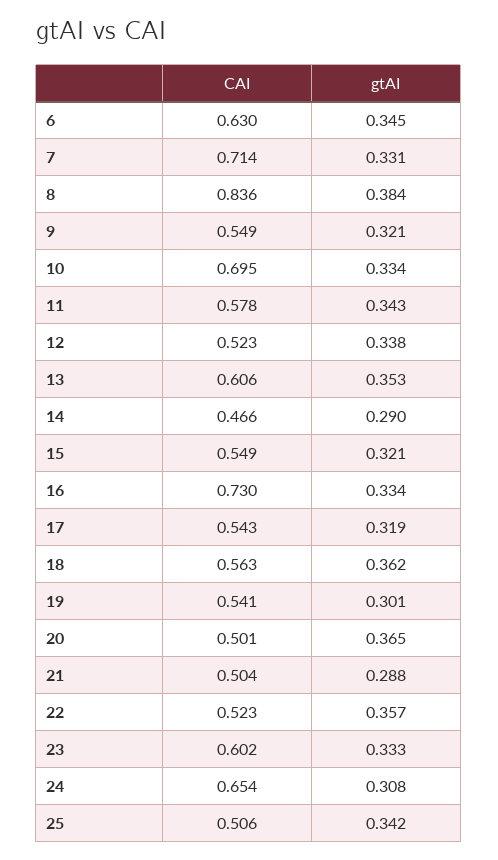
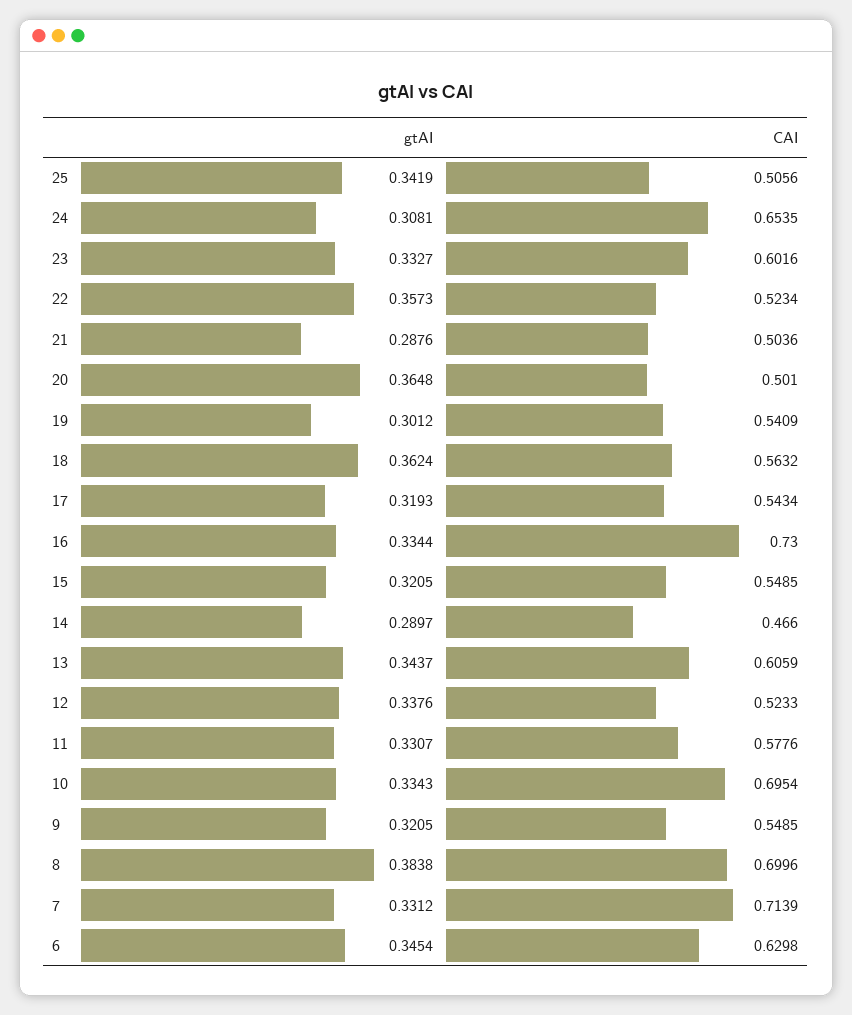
  {
    "CAI": {
      "6": 0.6298,
      "7": 0.7139,
-     "8": 0.836,
+     "8": 0.6996,
      "9": 0.5485,
      "10": 0.6954,
      "11": 0.5776,
      "12": 0.5233,
      "13": 0.6059,
      "14": 0.466,
      "15": 0.5485,
      "16": 0.73,
      "17": 0.5434,
      "18": 0.5632,
      "19": 0.5409,
      "20": 0.501,
      "21": 0.5036,
      "22": 0.5234,
      "23": 0.6016,
      "24": 0.6535,
      "25": 0.5056
    },
    "gtAI": {
      "6": 0.3454,
      "7": 0.3312,
      "8": 0.3838,
      "9": 0.3205,
      "10": 0.3343,
-     "11": 0.343,
+     "11": 0.3307,
      "12": 0.3376,
-     "13": 0.353,
+     "13": 0.3437,
      "14": 0.2897,
      "15": 0.3205,
      "16": 0.3344,
      "17": 0.3193,
      "18": 0.3624,
      "19": 0.3012,
      "20": 0.3648,
      "21": 0.2876,
      "22": 0.3573,
      "23": 0.3327,
      "24": 0.3081,
      "25": 0.3419
    }
  }

